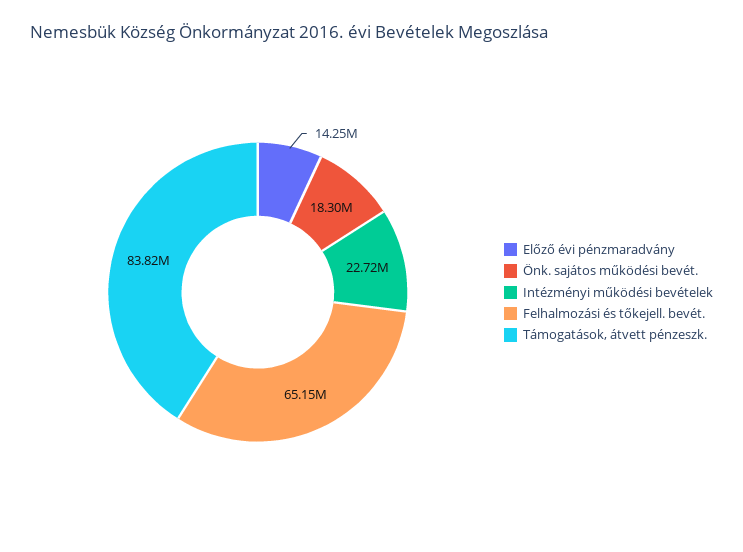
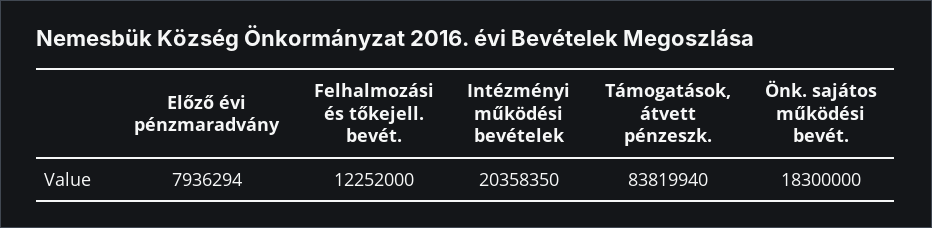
  {
-   "Előző évi pénzmaradvány": 14250000,
+   "Előző évi pénzmaradvány": 7936294,
    "Önk. sajátos működési bevét.": 18300000,
-   "Intézményi működési bevételek": 22720000,
+   "Intézményi működési bevételek": 20358350,
-   "Felhalmozási és tőkejell. bevét.": 65150000,
+   "Felhalmozási és tőkejell. bevét.": 12252000,
    "Támogatások, átvett pénzeszk.": 83819940
  }

